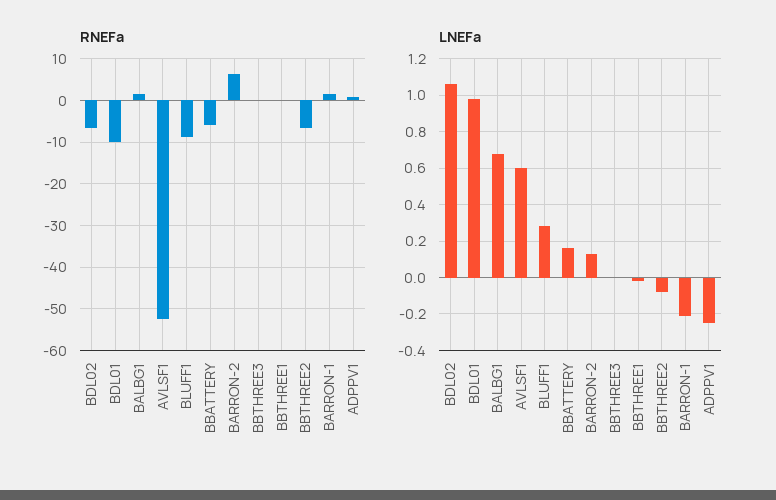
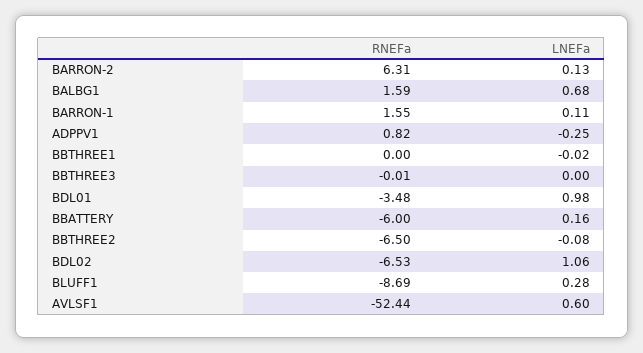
  {
    "RNEFa": {
      "BDL02": -6.53,
-     "BDL01": -10,
+     "BDL01": -3.48,
      "BALBG1": 1.59,
      "AVLSF1": -52.44,
      "BLUFF1": -8.69,
      "BBATTERY": -6,
      "BARRON-2": 6.31,
      "BBTHREE3": -0.01,
      "BBTHREE1": 0,
      "BBTHREE2": -6.5,
      "BARRON-1": 1.55,
      "ADPPV1": 0.82
    },
    "LNEFa": {
      "BDL02": 1.06,
      "BDL01": 0.98,
      "BALBG1": 0.68,
      "AVLSF1": 0.6,
      "BLUFF1": 0.28,
      "BBATTERY": 0.16,
      "BARRON-2": 0.13,
      "BBTHREE3": 0,
      "BBTHREE1": -0.02,
      "BBTHREE2": -0.08,
-     "BARRON-1": -0.2,
+     "BARRON-1": 0.11,
      "ADPPV1": -0.25
    }
  }

